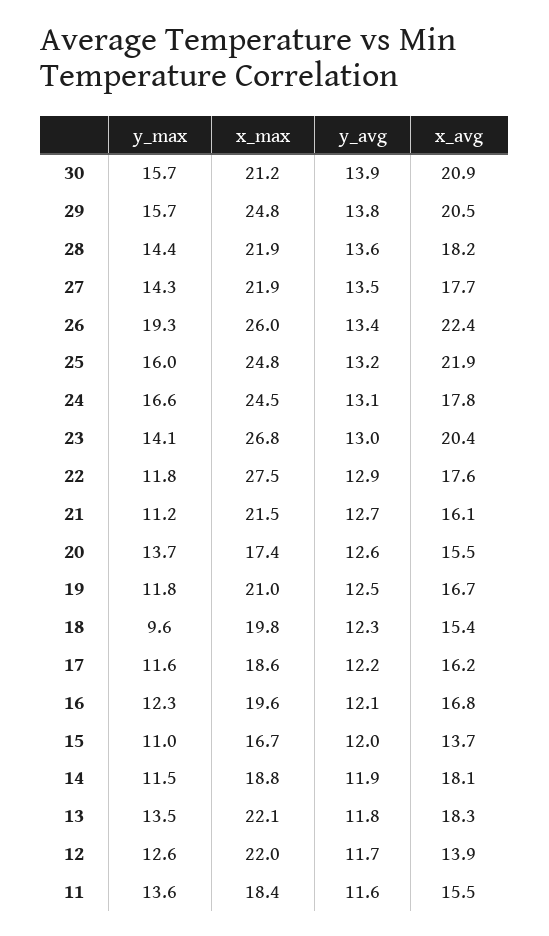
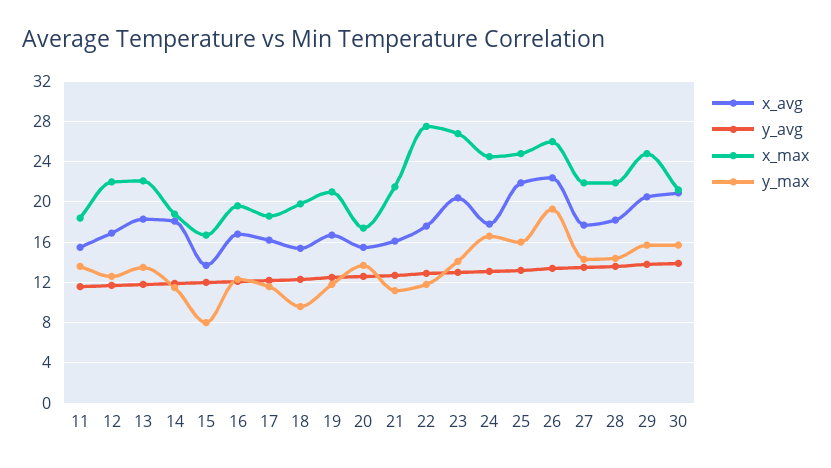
  {
    "y_max": {
      "30": 15.7,
      "29": 15.7,
      "28": 14.4,
      "27": 14.3,
      "26": 19.3,
      "25": 16,
      "24": 16.6,
      "23": 14.1,
      "22": 11.8,
      "21": 11.2,
      "20": 13.7,
      "19": 11.8,
      "18": 9.6,
      "17": 11.6,
      "16": 12.3,
-     "15": 11,
+     "15": 8,
      "14": 11.5,
      "13": 13.5,
      "12": 12.6,
      "11": 13.6
    },
    "x_max": {
      "30": 21.2,
      "29": 24.8,
      "28": 21.9,
      "27": 21.9,
      "26": 26,
      "25": 24.8,
      "24": 24.5,
      "23": 26.8,
      "22": 27.5,
      "21": 21.5,
      "20": 17.4,
      "19": 21,
      "18": 19.8,
      "17": 18.6,
      "16": 19.6,
      "15": 16.7,
      "14": 18.8,
      "13": 22.1,
      "12": 22,
      "11": 18.4
    },
    "y_avg": {
      "30": 13.9,
      "29": 13.8,
      "28": 13.6,
      "27": 13.5,
      "26": 13.4,
      "25": 13.2,
      "24": 13.1,
      "23": 13,
      "22": 12.9,
      "21": 12.7,
      "20": 12.6,
      "19": 12.5,
      "18": 12.3,
      "17": 12.2,
      "16": 12.1,
      "15": 12,
      "14": 11.9,
      "13": 11.8,
      "12": 11.7,
      "11": 11.6
    },
    "x_avg": {
      "30": 20.9,
      "29": 20.5,
      "28": 18.2,
      "27": 17.7,
      "26": 22.4,
      "25": 21.9,
      "24": 17.8,
      "23": 20.4,
      "22": 17.6,
      "21": 16.1,
      "20": 15.5,
      "19": 16.7,
      "18": 15.4,
      "17": 16.2,
      "16": 16.8,
      "15": 13.7,
      "14": 18.1,
      "13": 18.3,
-     "12": 13.9,
+     "12": 17,
      "11": 15.5
    }
  }

